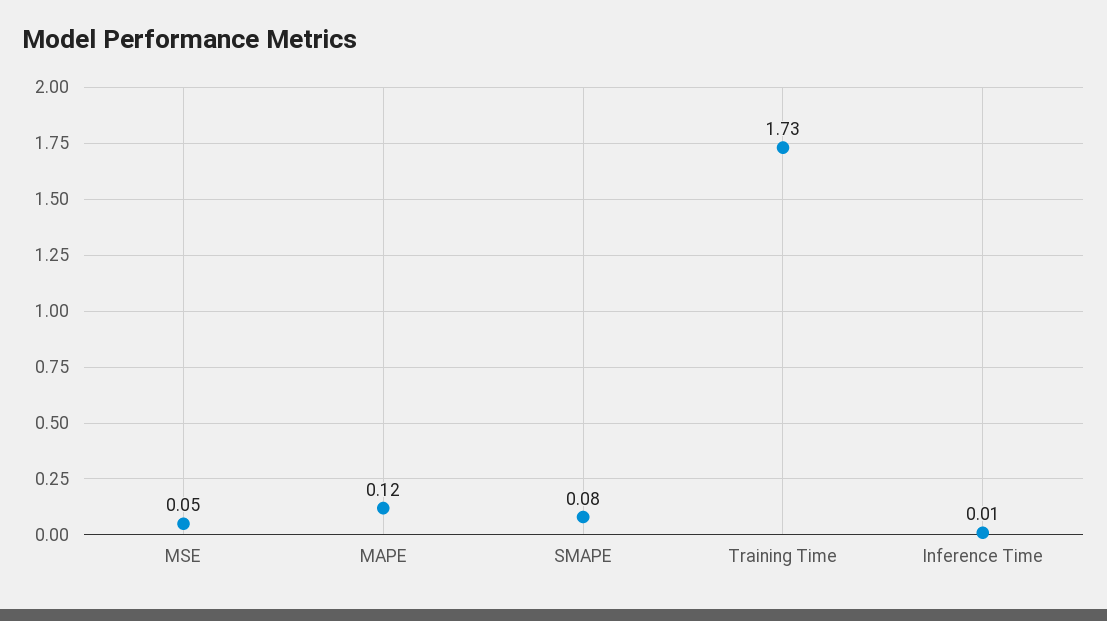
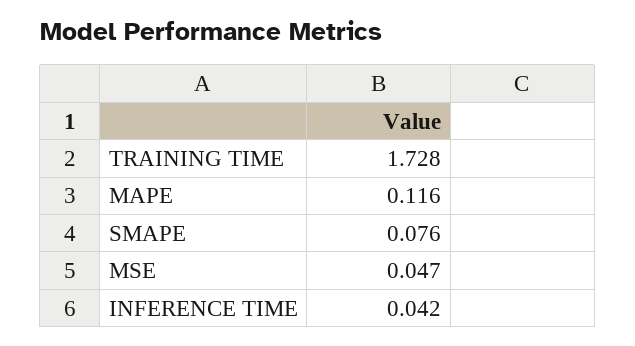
  {
    "MSE": 0.047,
    "MAPE": 0.116,
    "SMAPE": 0.076,
    "Training Time": 1.728,
-   "Inference Time": 0.01
+   "Inference Time": 0.042
  }

